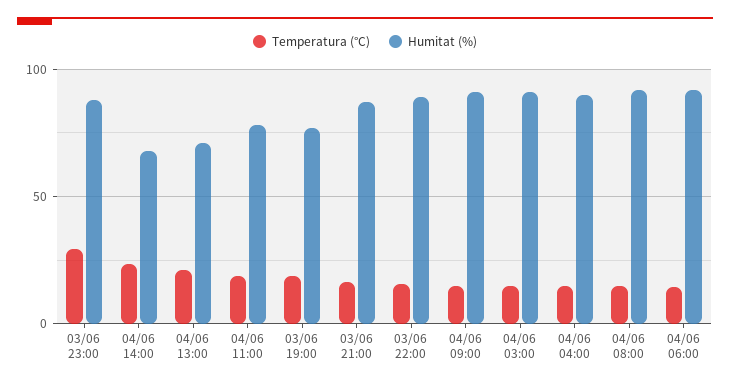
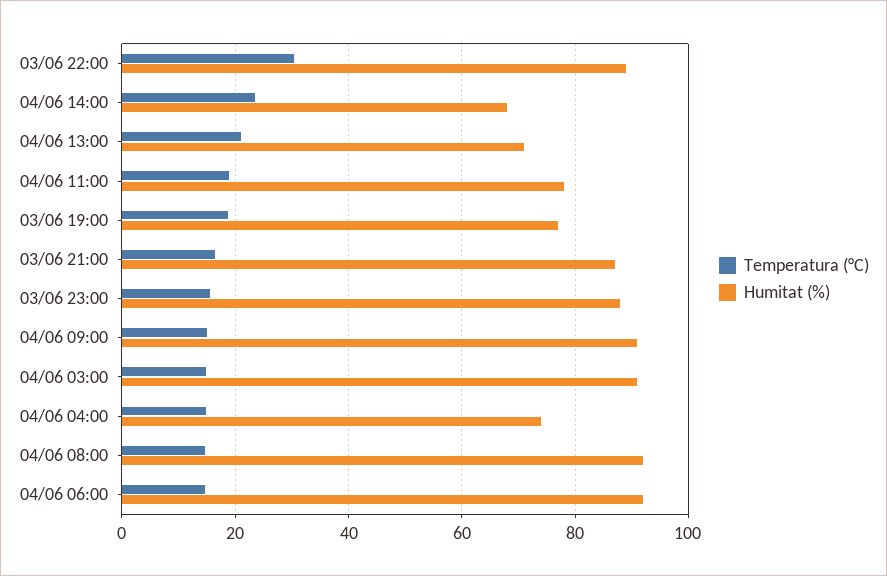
  {
    "Temperatura (°C)": {
-     "03/06 23:00": 30,
+     "03/06 23:00": 16,
      "04/06 14:00": 24,
      "04/06 13:00": 22,
      "04/06 11:00": 18,
      "03/06 19:00": 18,
      "03/06 21:00": 16,
-     "03/06 22:00": 15,
+     "03/06 22:00": 30,
      "04/06 09:00": 16,
      "04/06 03:00": 14,
      "04/06 04:00": 14,
      "04/06 08:00": 14,
      "04/06 06:00": 14
    },
    "Humitat (%)": {
      "03/06 23:00": 88,
      "04/06 14:00": 68,
      "04/06 13:00": 72,
      "04/06 11:00": 78,
      "03/06 19:00": 78,
      "03/06 21:00": 88,
      "03/06 22:00": 90,
      "04/06 09:00": 92,
      "04/06 03:00": 92,
-     "04/06 04:00": 90,
+     "04/06 04:00": 74,
      "04/06 08:00": 92,
      "04/06 06:00": 92
    }
  }

